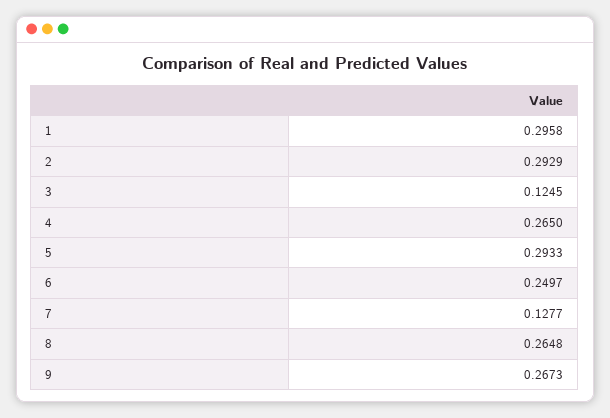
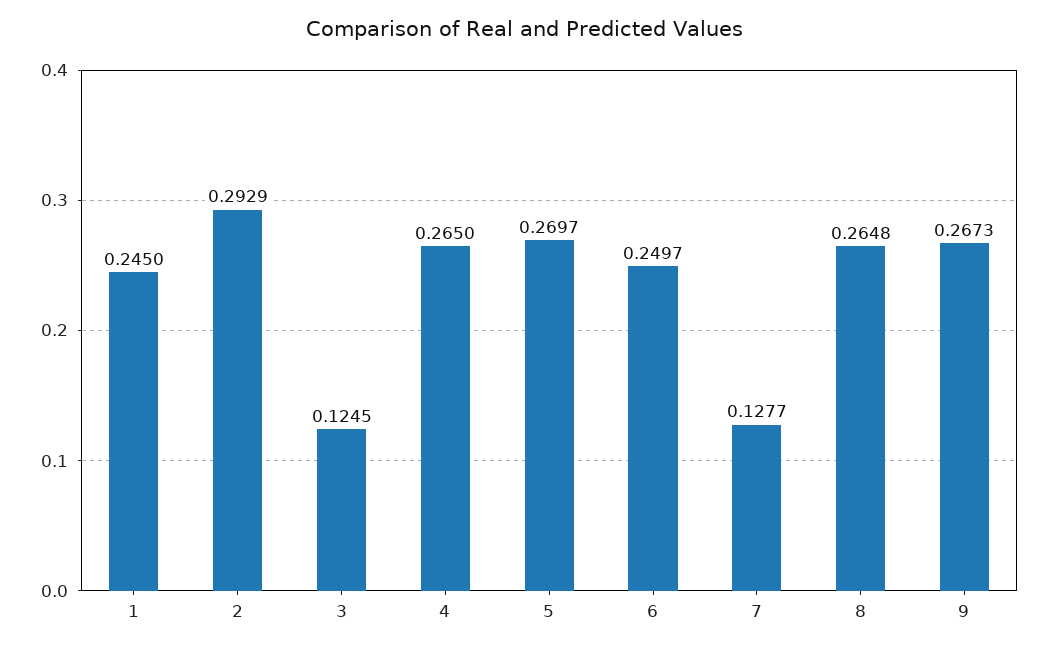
  {
-   "1": 0.2958,
+   "1": 0.245,
    "2": 0.2929,
    "3": 0.1245,
    "4": 0.265,
-   "5": 0.2933,
+   "5": 0.2697,
    "6": 0.2497,
    "7": 0.1277,
    "8": 0.2648,
    "9": 0.2673
  }

